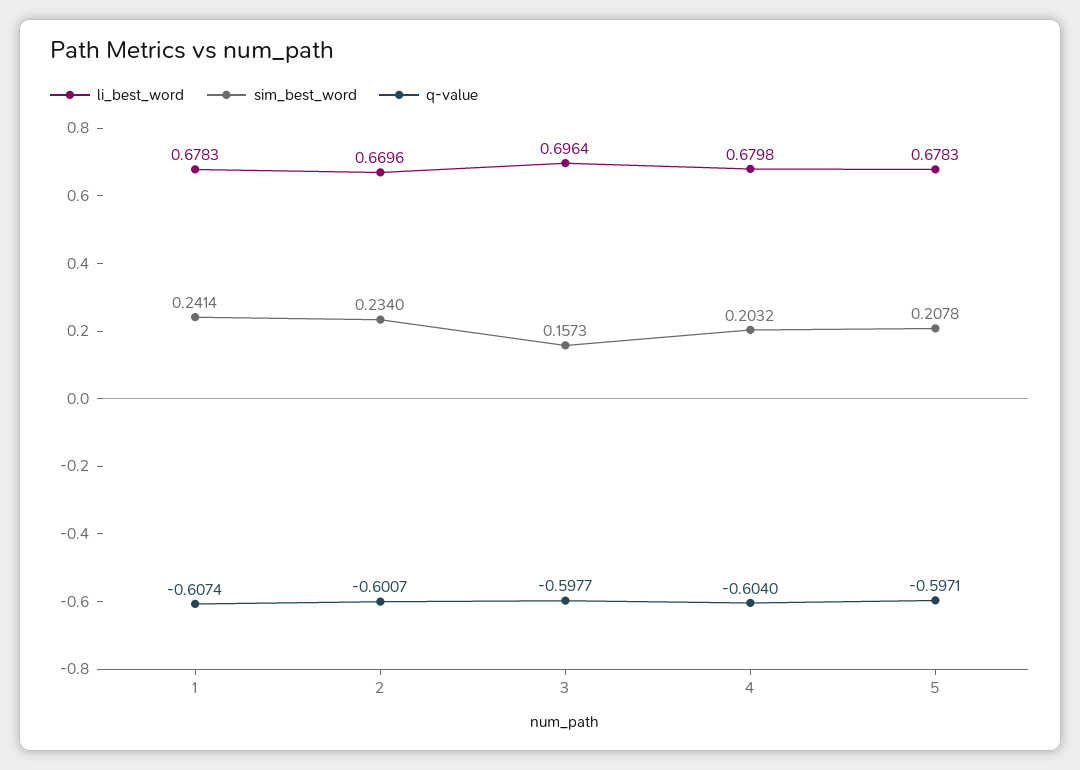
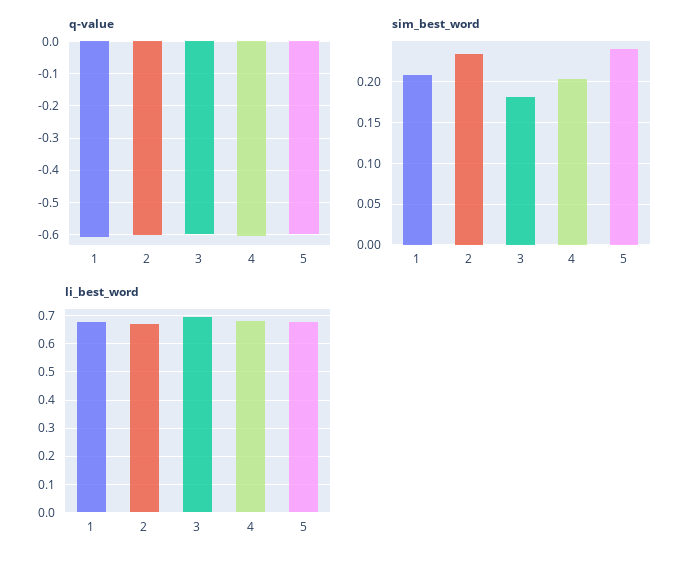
  {
    "li_best_word": {
      "1": 0.6783,
      "2": 0.6696,
      "3": 0.6964,
      "4": 0.6798,
      "5": 0.6783
    },
    "sim_best_word": {
-     "1": 0.2414,
+     "1": 0.21,
      "2": 0.234,
-     "3": 0.1573,
+     "3": 0.18,
      "4": 0.2032,
-     "5": 0.2078
+     "5": 0.24
    },
    "q-value": {
      "1": -0.6074,
      "2": -0.6007,
      "3": -0.5977,
      "4": -0.604,
      "5": -0.5971
    }
  }

